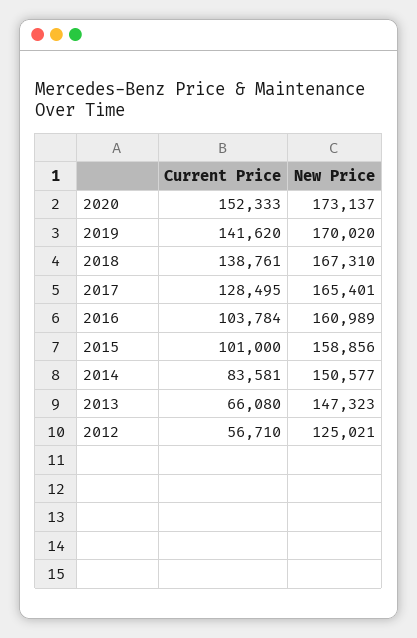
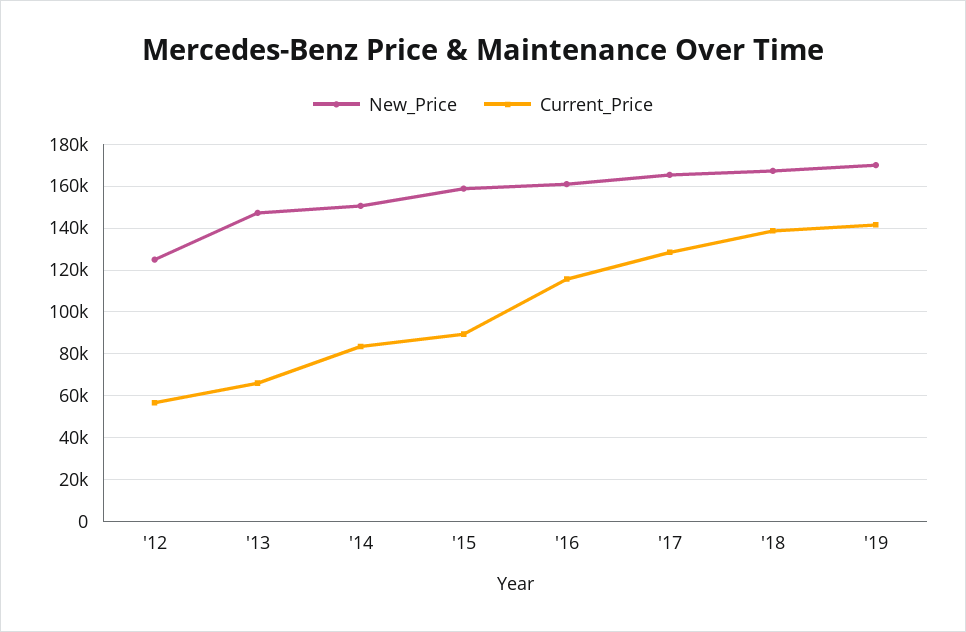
  {
    "Current Price": {
-     "2020": 152333,
      "2019": 141620,
      "2018": 138761,
      "2017": 128495,
-     "2016": 103784,
+     "2016": 115000,
-     "2015": 101000,
+     "2015": 90000,
      "2014": 83581,
      "2013": 66080,
      "2012": 56710
    },
    "New Price": {
-     "2020": 173137,
      "2019": 170020,
      "2018": 167310,
      "2017": 165401,
      "2016": 160989,
      "2015": 158856,
      "2014": 150577,
      "2013": 147323,
      "2012": 125021
    }
  }

